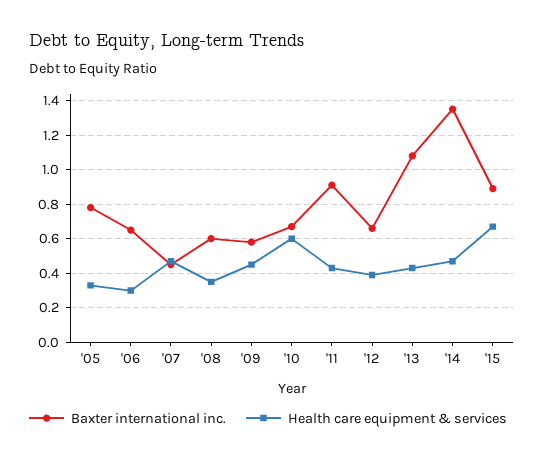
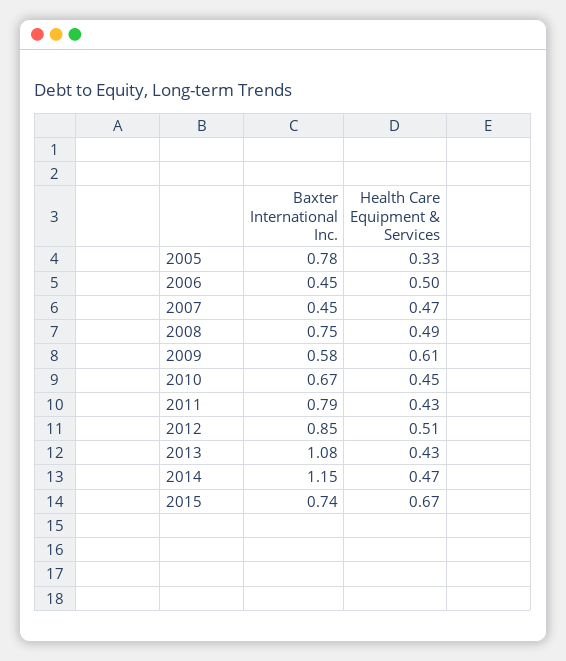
  {
    "Baxter international inc.": {
      "'05": 0.78,
-     "'06": 0.65,
+     "'06": 0.45,
      "'07": 0.45,
-     "'08": 0.6,
+     "'08": 0.75,
      "'09": 0.58,
      "'10": 0.67,
-     "'11": 0.9,
+     "'11": 0.79,
-     "'12": 0.65,
+     "'12": 0.85,
      "'13": 1.08,
-     "'14": 1.35,
+     "'14": 1.15,
-     "'15": 0.9
+     "'15": 0.74
    },
    "Health care equipment & services": {
      "'05": 0.33,
-     "'06": 0.3,
+     "'06": 0.5,
      "'07": 0.47,
-     "'08": 0.35,
+     "'08": 0.49,
-     "'09": 0.45,
+     "'09": 0.61,
-     "'10": 0.6,
+     "'10": 0.45,
      "'11": 0.43,
-     "'12": 0.4,
+     "'12": 0.51,
      "'13": 0.43,
      "'14": 0.47,
      "'15": 0.67
    }
  }

